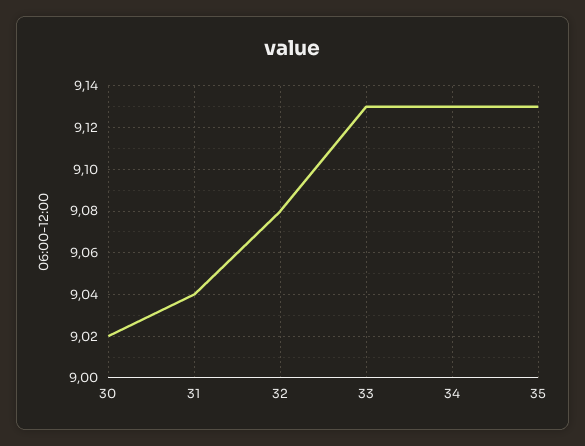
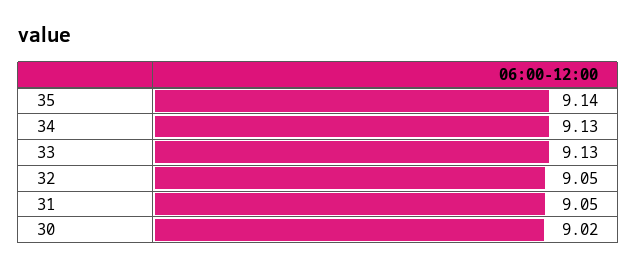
  {
    "30": 9.02,
-   "31": 9.04,
+   "31": 9.05,
-   "32": 9.08,
+   "32": 9.05,
    "33": 9.13,
    "34": 9.13,
-   "35": 9.13
+   "35": 9.14
  }

